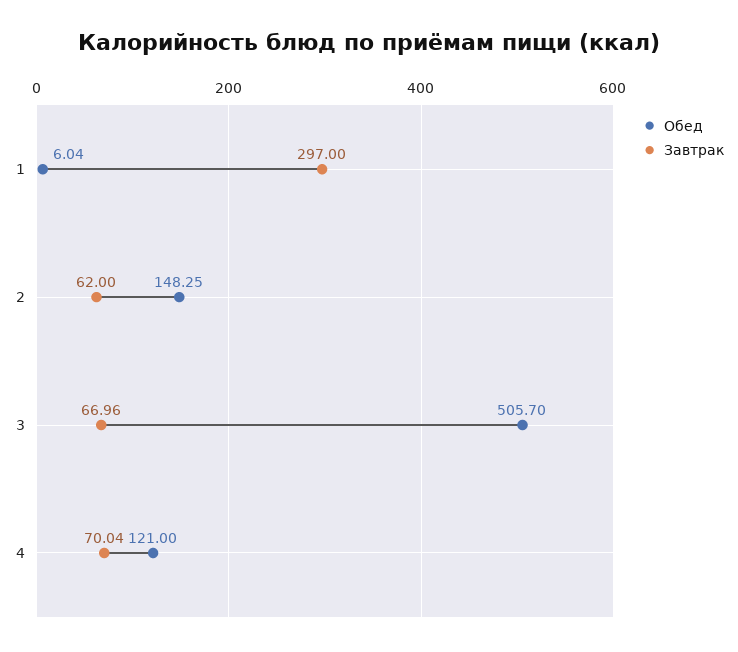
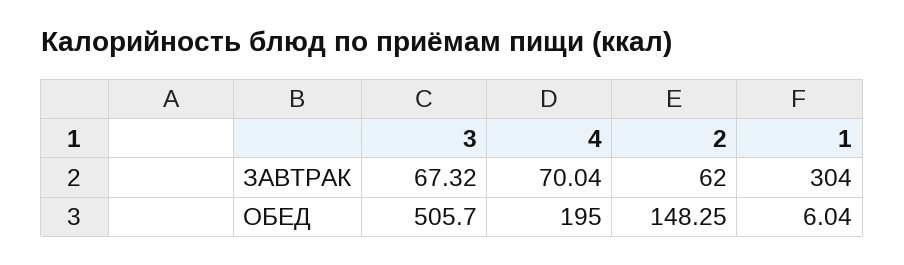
  {
    "Обед": {
      "1": 6.04,
      "2": 148.25,
      "3": 505.7,
-     "4": 121
+     "4": 195
    },
    "Завтрак": {
-     "1": 297,
+     "1": 304,
      "2": 62,
-     "3": 66.96,
+     "3": 67.32,
      "4": 70.04
    }
  }

